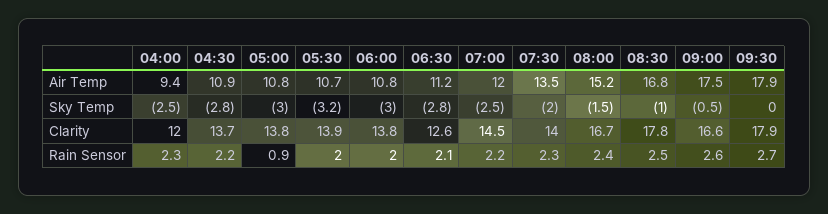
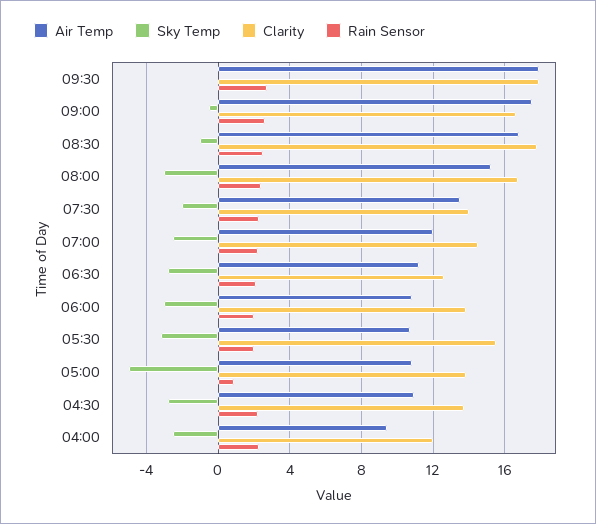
  {
    "Air Temp": {
      "04:00": 9.4,
      "04:30": 10.9,
      "05:00": 10.8,
      "05:30": 10.7,
      "06:00": 10.8,
      "06:30": 11.2,
      "07:00": 12,
      "07:30": 13.5,
      "08:00": 15.2,
      "08:30": 16.8,
      "09:00": 17.5,
      "09:30": 17.9
    },
    "Sky Temp": {
      "04:00": -2.5,
      "04:30": -2.8,
-     "05:00": -3,
+     "05:00": -5,
      "05:30": -3.2,
      "06:00": -3,
      "06:30": -2.8,
      "07:00": -2.5,
      "07:30": -2,
-     "08:00": -1.5,
+     "08:00": -3,
      "08:30": -1,
      "09:00": -0.5,
      "09:30": 0
    },
    "Clarity": {
      "04:00": 12,
      "04:30": 13.7,
      "05:00": 13.8,
-     "05:30": 13.9,
+     "05:30": 15.5,
      "06:00": 13.8,
      "06:30": 12.6,
      "07:00": 14.5,
      "07:30": 14,
      "08:00": 16.7,
      "08:30": 17.8,
      "09:00": 16.6,
      "09:30": 17.9
    },
    "Rain Sensor": {
      "04:00": 2.3,
      "04:30": 2.2,
      "05:00": 0.9,
      "05:30": 2,
      "06:00": 2,
      "06:30": 2.1,
      "07:00": 2.2,
      "07:30": 2.3,
      "08:00": 2.4,
      "08:30": 2.5,
      "09:00": 2.6,
      "09:30": 2.7
    }
  }

